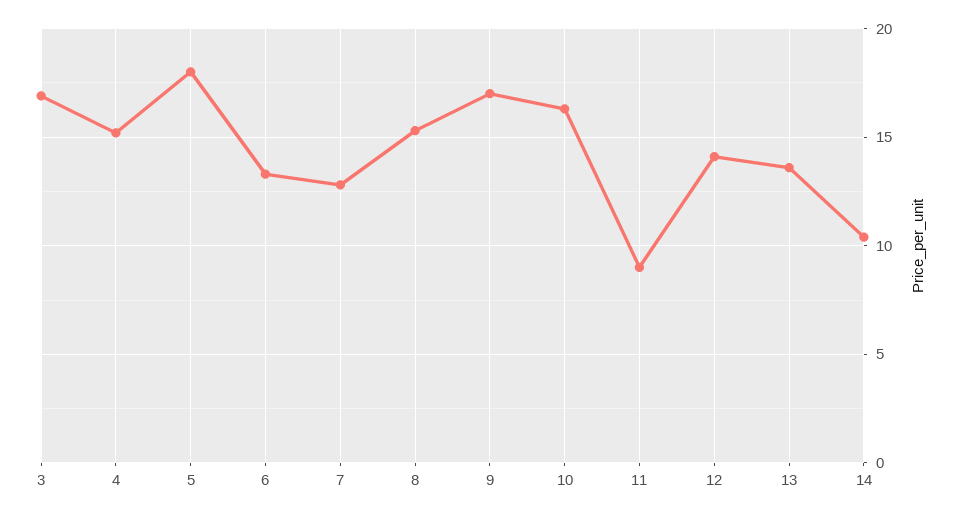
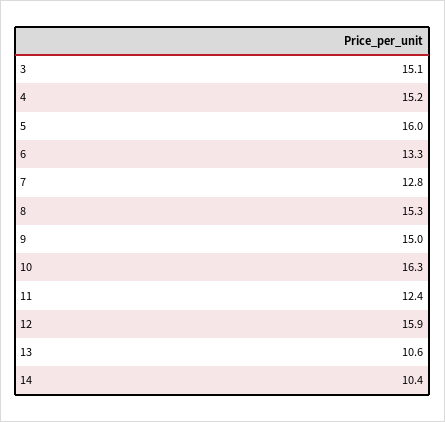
  {
-   "3": 17,
+   "3": 15.1,
    "4": 15.2,
-   "5": 18,
+   "5": 16,
    "6": 13.3,
    "7": 12.8,
    "8": 15.3,
-   "9": 17,
+   "9": 15,
    "10": 16.3,
-   "11": 9,
+   "11": 12.4,
-   "12": 14,
+   "12": 15.9,
-   "13": 13.5,
+   "13": 10.6,
    "14": 10.4
  }

